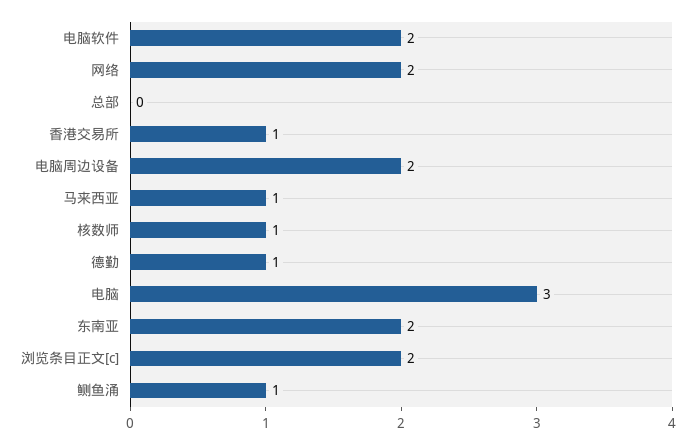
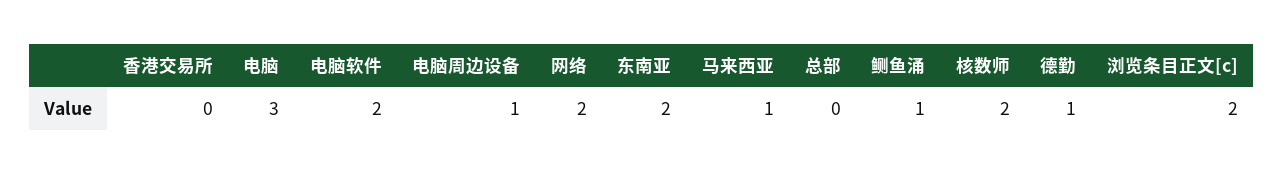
  {
    "电脑软件": 2,
    "网络": 2,
    "总部": 0,
-   "香港交易所": 1,
+   "香港交易所": 0,
-   "电脑周边设备": 2,
+   "电脑周边设备": 1,
    "马来西亚": 1,
-   "核数师": 1,
+   "核数师": 2,
    "德勤": 1,
    "电脑": 3,
    "东南亚": 2,
    "浏览条目正文[c]": 2,
    "鲗鱼涌": 1
  }

